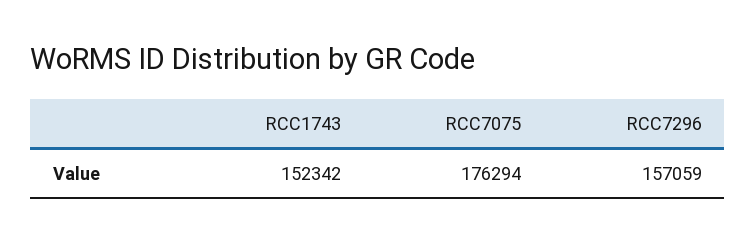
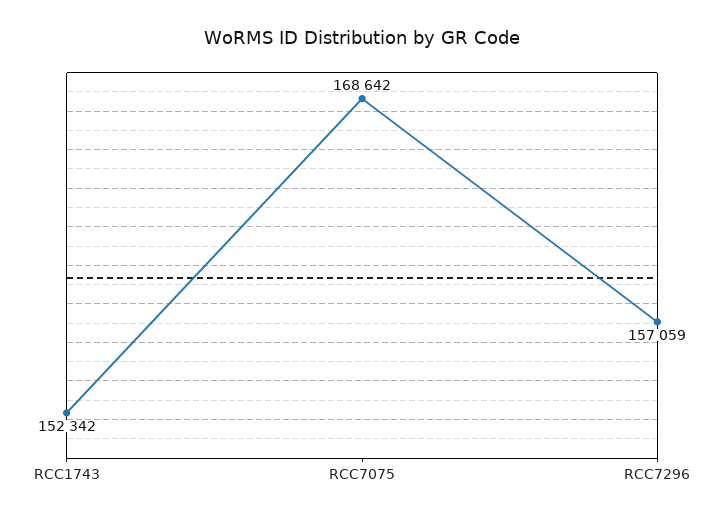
  {
    "RCC1743": 152342,
-   "RCC7075": 176294,
+   "RCC7075": 168642,
    "RCC7296": 157059
  }

